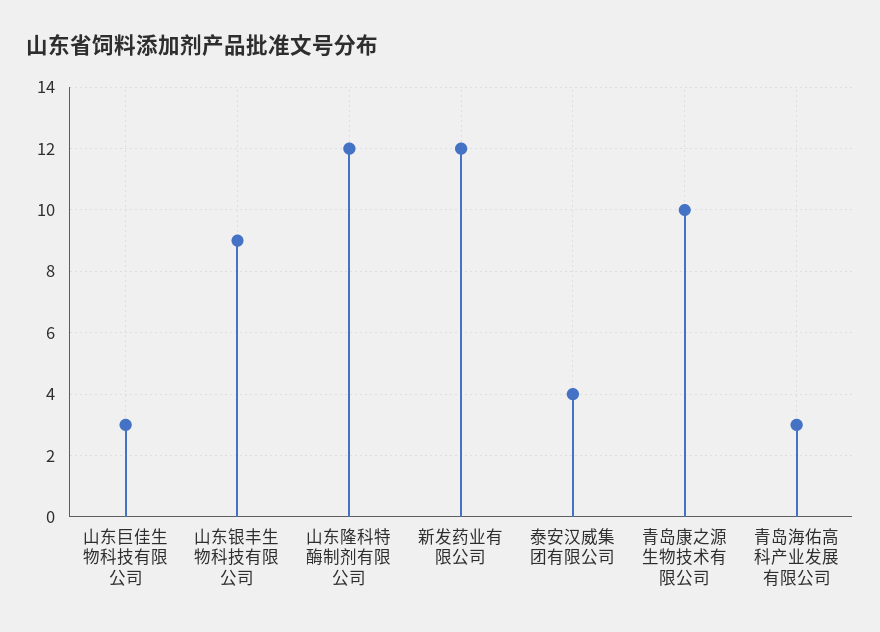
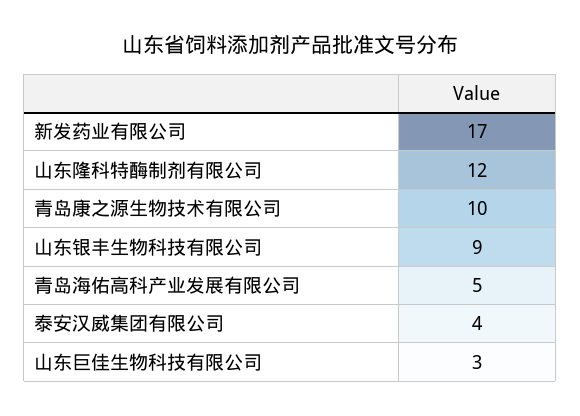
  {
    "山东巨佳生物科技有限公司": 3,
    "山东银丰生物科技有限公司": 9,
    "山东隆科特酶制剂有限公司": 12,
-   "新发药业有限公司": 12,
+   "新发药业有限公司": 17,
    "泰安汉威集团有限公司": 4,
    "青岛康之源生物技术有限公司": 10,
-   "青岛海佑高科产业发展有限公司": 3
+   "青岛海佑高科产业发展有限公司": 5
  }

